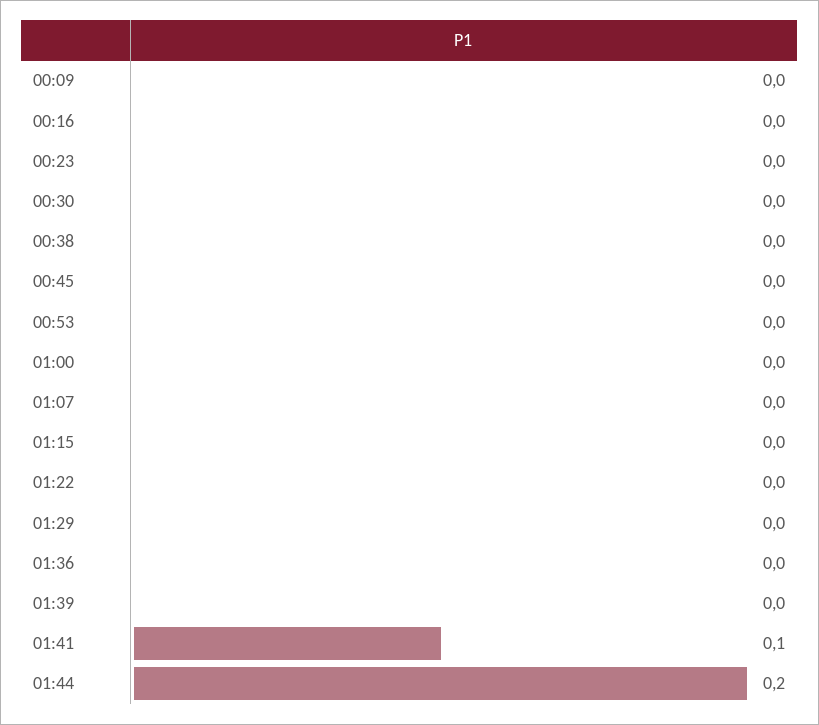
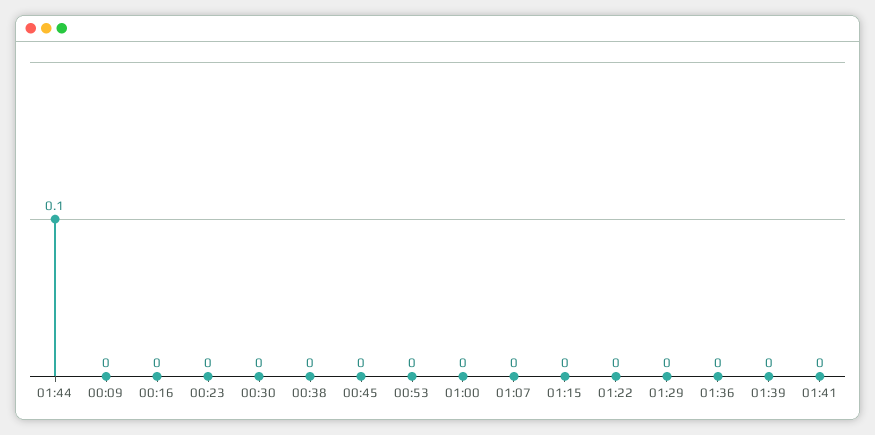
  {
    "00:09": 0,
    "00:16": 0,
    "00:23": 0,
    "00:30": 0,
    "00:38": 0,
    "00:45": 0,
    "00:53": 0,
    "01:00": 0,
    "01:07": 0,
    "01:15": 0,
    "01:22": 0,
    "01:29": 0,
    "01:36": 0,
    "01:39": 0,
-   "01:41": 0.1,
+   "01:41": 0,
-   "01:44": 0.2
+   "01:44": 0.1
  }

